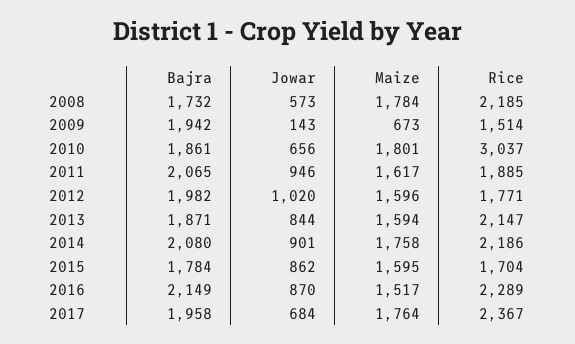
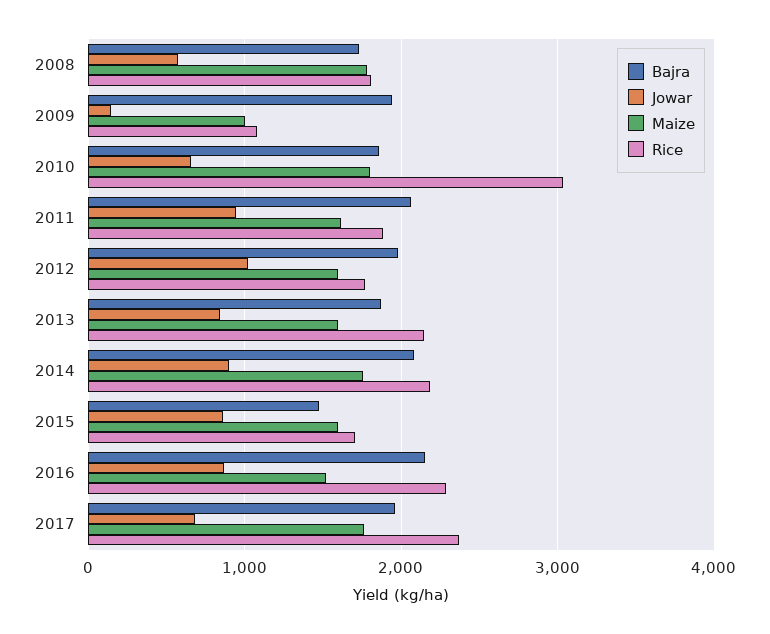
  {
    "Bajra": {
      "2008": 1732,
      "2009": 1942,
      "2010": 1861,
      "2011": 2065,
      "2012": 1982,
      "2013": 1871,
      "2014": 2080,
-     "2015": 1784,
+     "2015": 1500,
      "2016": 2149,
      "2017": 1958
    },
    "Jowar": {
      "2008": 573,
      "2009": 143,
      "2010": 656,
      "2011": 946,
      "2012": 1020,
      "2013": 844,
      "2014": 901,
      "2015": 862,
      "2016": 870,
      "2017": 684
    },
    "Maize": {
      "2008": 1784,
-     "2009": 673,
+     "2009": 1000,
      "2010": 1801,
      "2011": 1617,
      "2012": 1596,
      "2013": 1594,
      "2014": 1758,
      "2015": 1595,
      "2016": 1517,
      "2017": 1764
    },
    "Rice": {
-     "2008": 2185,
+     "2008": 1800,
-     "2009": 1514,
+     "2009": 1100,
      "2010": 3037,
      "2011": 1885,
      "2012": 1771,
      "2013": 2147,
      "2014": 2186,
      "2015": 1704,
      "2016": 2289,
      "2017": 2367
    }
  }

